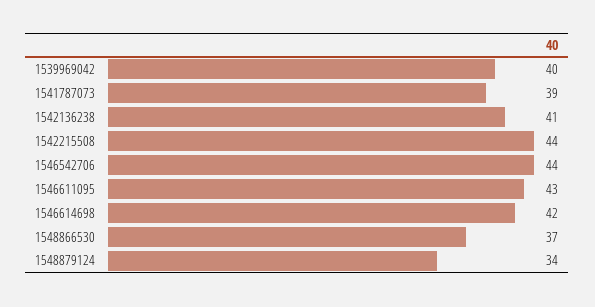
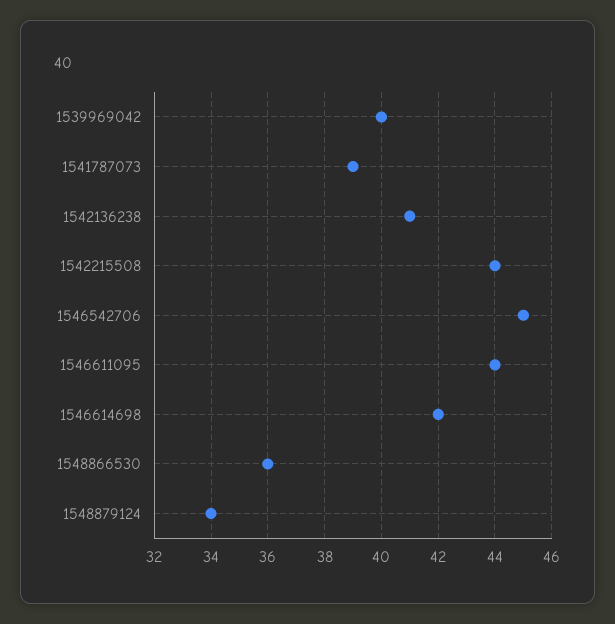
  {
    "1539969042": 40,
    "1541787073": 39,
    "1542136238": 41,
    "1542215508": 44,
-   "1546542706": 44,
+   "1546542706": 45,
-   "1546611095": 43,
+   "1546611095": 44,
    "1546614698": 42,
-   "1548866530": 37,
+   "1548866530": 36,
    "1548879124": 34
  }

